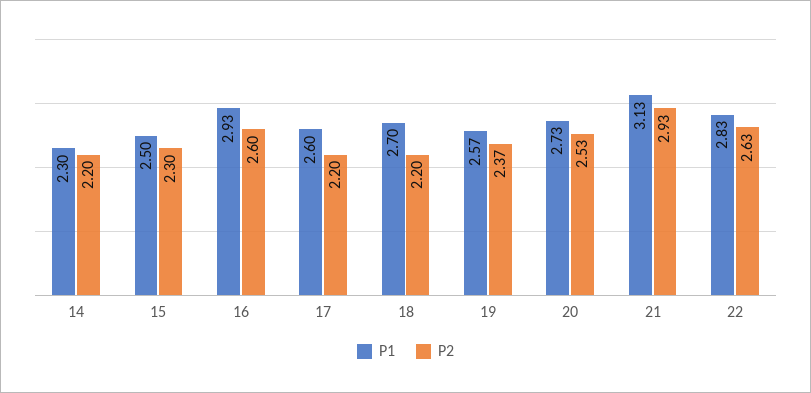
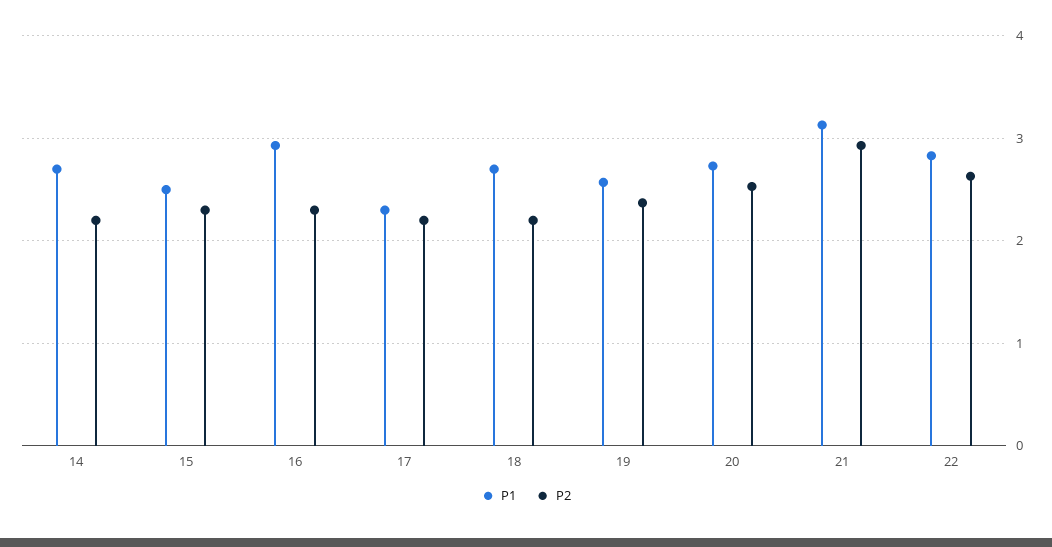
  {
    "P1": {
-     "14": 2.3,
+     "14": 2.7,
      "15": 2.5,
      "16": 2.93,
-     "17": 2.6,
+     "17": 2.3,
      "18": 2.7,
      "19": 2.57,
      "20": 2.73,
      "21": 3.13,
      "22": 2.83
    },
    "P2": {
      "14": 2.2,
      "15": 2.3,
-     "16": 2.6,
+     "16": 2.3,
      "17": 2.2,
      "18": 2.2,
      "19": 2.37,
      "20": 2.53,
      "21": 2.93,
      "22": 2.63
    }
  }

